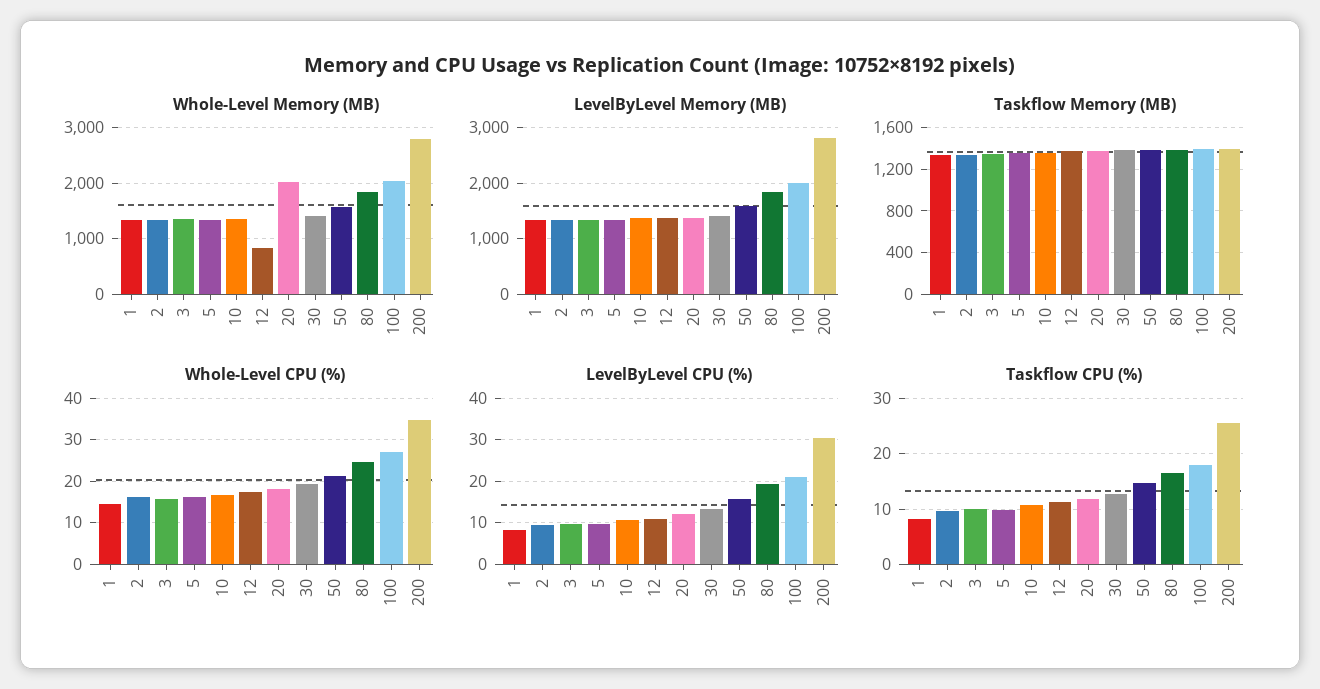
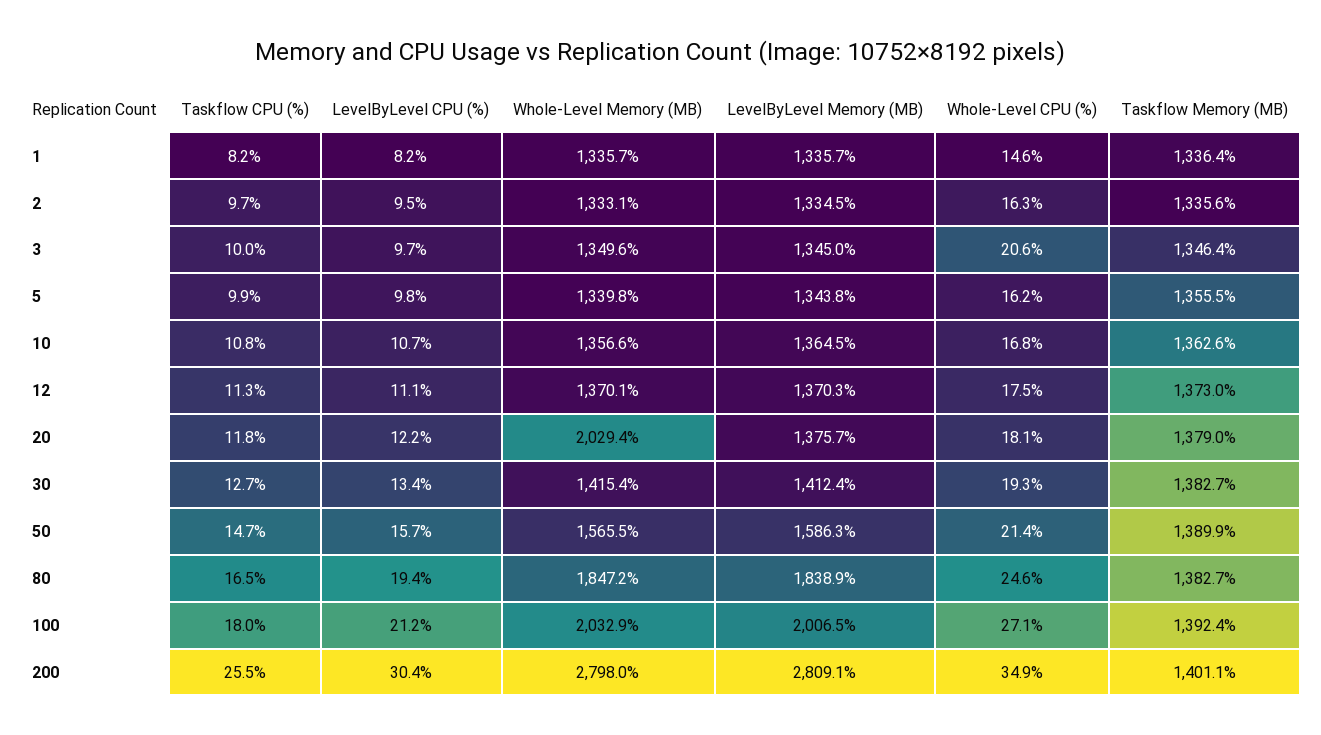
  {
    "Whole-Level Memory (MB)": {
      "1": 1335.7,
      "2": 1333.1,
      "3": 1349.6,
      "5": 1339.8,
      "10": 1356.6,
-     "12": 800,
+     "12": 1370.1,
      "20": 2029.4,
      "30": 1415.4,
      "50": 1565.5,
      "80": 1847.2,
      "100": 2032.9,
      "200": 2798
    },
    "LevelByLevel Memory (MB)": {
      "1": 1335.7,
      "2": 1334.5,
      "3": 1345,
      "5": 1343.8,
      "10": 1364.5,
      "12": 1370.3,
      "20": 1375.7,
      "30": 1412.4,
      "50": 1586.3,
      "80": 1838.9,
      "100": 2006.5,
      "200": 2809.1
    },
    "Taskflow Memory (MB)": {
      "1": 1336.4,
      "2": 1335.6,
      "3": 1346.4,
      "5": 1355.5,
      "10": 1362.6,
      "12": 1373,
      "20": 1379,
      "30": 1382.7,
      "50": 1389.9,
      "80": 1382.7,
      "100": 1392.4,
      "200": 1401.1
    },
    "Whole-Level CPU (%)": {
      "1": 14.6,
      "2": 16.3,
-     "3": 16,
+     "3": 20.6,
      "5": 16.2,
      "10": 16.8,
      "12": 17.5,
      "20": 18.1,
      "30": 19.3,
      "50": 21.4,
      "80": 24.6,
      "100": 27.1,
      "200": 34.9
    },
    "LevelByLevel CPU (%)": {
      "1": 8.2,
      "2": 9.5,
      "3": 9.7,
      "5": 9.8,
      "10": 10.7,
      "12": 11.1,
      "20": 12.2,
      "30": 13.4,
      "50": 15.7,
      "80": 19.4,
      "100": 21.2,
      "200": 30.4
    },
    "Taskflow CPU (%)": {
      "1": 8.2,
      "2": 9.7,
      "3": 10,
      "5": 9.9,
      "10": 10.8,
      "12": 11.3,
      "20": 11.8,
      "30": 12.7,
      "50": 14.7,
      "80": 16.5,
      "100": 18,
      "200": 25.5
    }
  }

